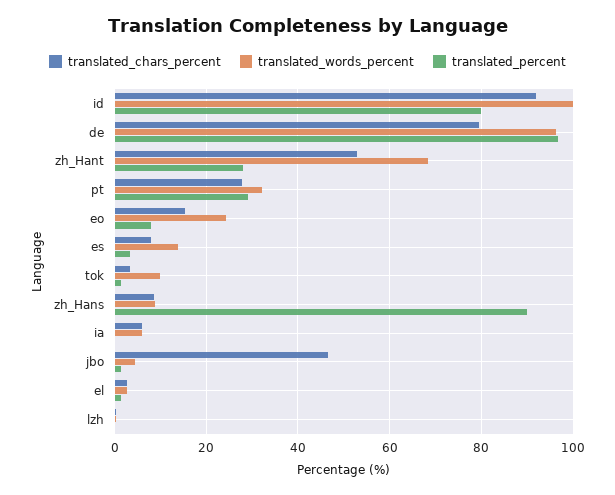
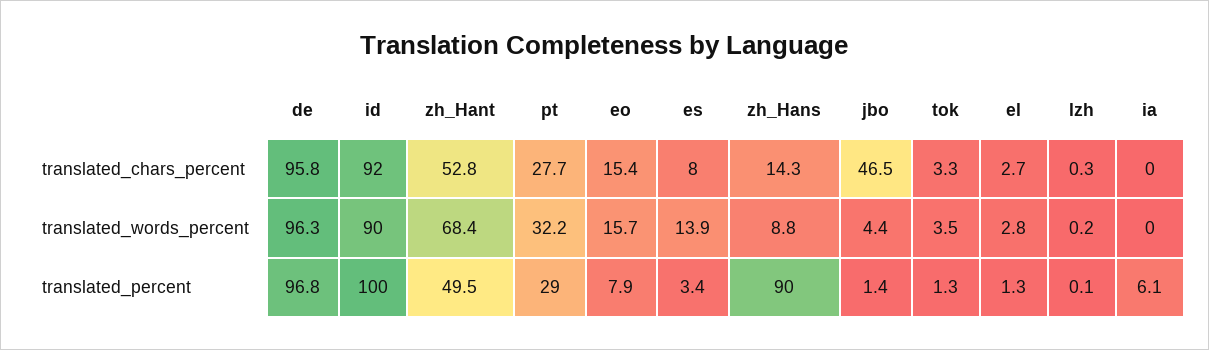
  {
    "translated_chars_percent": {
      "id": 92,
-     "de": 80,
+     "de": 95.8,
      "zh_Hant": 52.8,
      "pt": 27.7,
      "eo": 15.4,
      "es": 8,
      "tok": 3.3,
-     "zh_Hans": 8,
+     "zh_Hans": 14.3,
-     "ia": 6,
+     "ia": 0,
      "jbo": 46.5,
      "el": 2.7,
      "lzh": 0.3
    },
    "translated_words_percent": {
-     "id": 100,
+     "id": 90,
      "de": 96.3,
      "zh_Hant": 68.4,
      "pt": 32.2,
-     "eo": 24,
+     "eo": 15.7,
      "es": 13.9,
-     "tok": 10,
+     "tok": 3.5,
      "zh_Hans": 8.8,
-     "ia": 6,
+     "ia": 0,
      "jbo": 4.4,
      "el": 2.8,
      "lzh": 0.2
    },
    "translated_percent": {
-     "id": 80,
+     "id": 100,
      "de": 96.8,
-     "zh_Hant": 28,
+     "zh_Hant": 49.5,
      "pt": 29,
      "eo": 7.9,
      "es": 3.4,
      "tok": 1.3,
      "zh_Hans": 90,
-     "ia": 0,
+     "ia": 6.1,
      "jbo": 1.4,
      "el": 1.3,
      "lzh": 0.1
    }
  }

